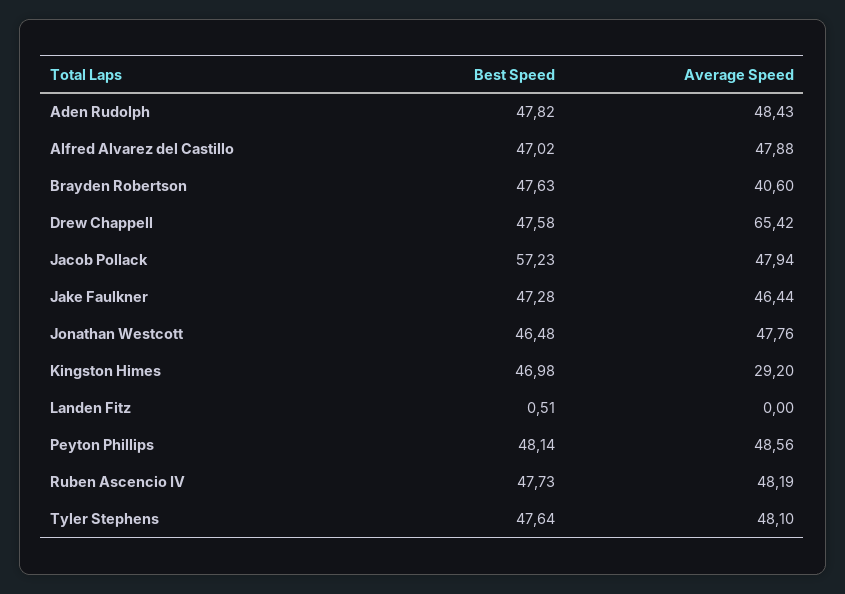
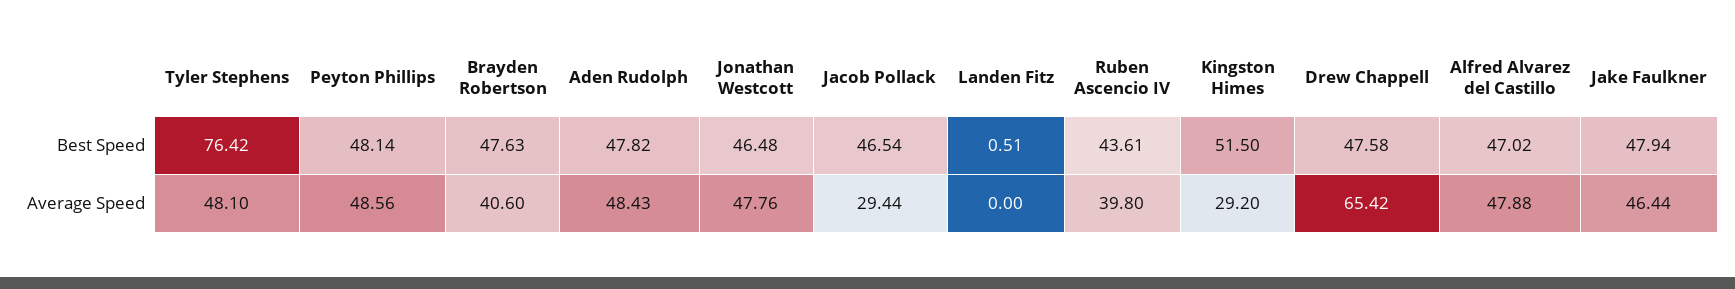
  {
    "Best Speed": {
      "Aden Rudolph": 47.82,
      "Alfred Alvarez del Castillo": 47.02,
      "Brayden Robertson": 47.63,
      "Drew Chappell": 47.58,
-     "Jacob Pollack": 57.23,
+     "Jacob Pollack": 46.54,
-     "Jake Faulkner": 47.28,
+     "Jake Faulkner": 47.94,
      "Jonathan Westcott": 46.48,
-     "Kingston Himes": 46.98,
+     "Kingston Himes": 51.5,
      "Landen Fitz": 0.51,
      "Peyton Phillips": 48.14,
-     "Ruben Ascencio IV": 47.73,
+     "Ruben Ascencio IV": 43.61,
-     "Tyler Stephens": 47.64
+     "Tyler Stephens": 76.42
    },
    "Average Speed": {
      "Aden Rudolph": 48.43,
      "Alfred Alvarez del Castillo": 47.88,
      "Brayden Robertson": 40.6,
      "Drew Chappell": 65.42,
-     "Jacob Pollack": 47.94,
+     "Jacob Pollack": 29.44,
      "Jake Faulkner": 46.44,
      "Jonathan Westcott": 47.76,
      "Kingston Himes": 29.2,
      "Landen Fitz": 0,
      "Peyton Phillips": 48.56,
-     "Ruben Ascencio IV": 48.19,
+     "Ruben Ascencio IV": 39.8,
      "Tyler Stephens": 48.1
    }
  }

